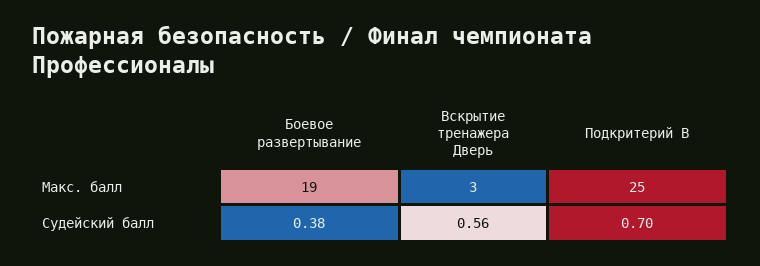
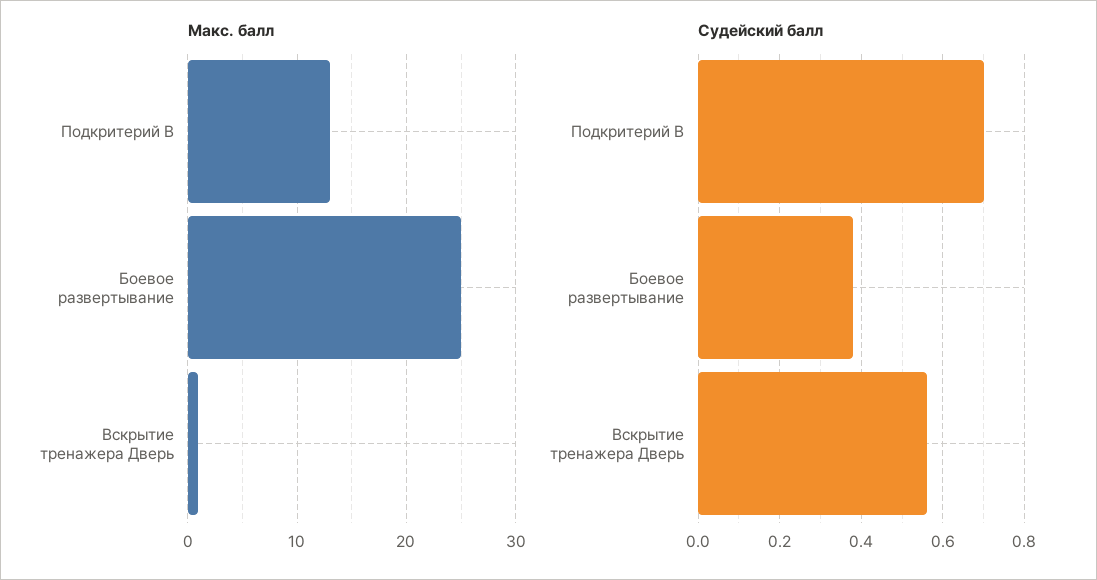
  {
    "Макс. балл": {
-     "Боевое развертывание": 19,
+     "Боевое развертывание": 25,
-     "Вскрытие тренажера Дверь": 3,
+     "Вскрытие тренажера Дверь": 1,
-     "Подкритерий В": 25
+     "Подкритерий В": 13
    },
    "Судейский балл": {
      "Боевое развертывание": 0.38,
      "Вскрытие тренажера Дверь": 0.56,
      "Подкритерий В": 0.7
    }
  }

